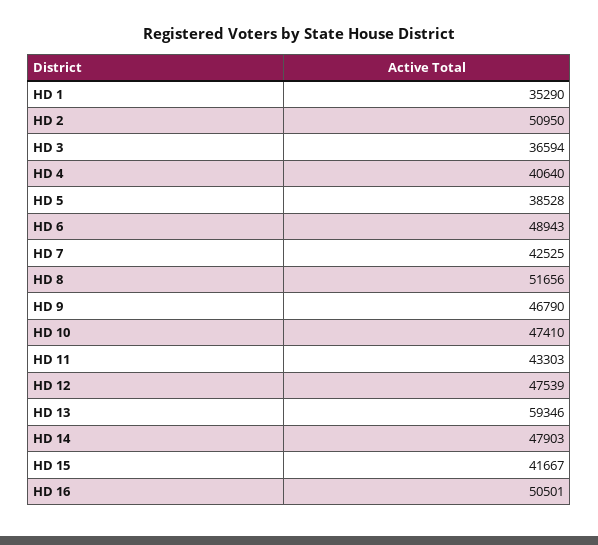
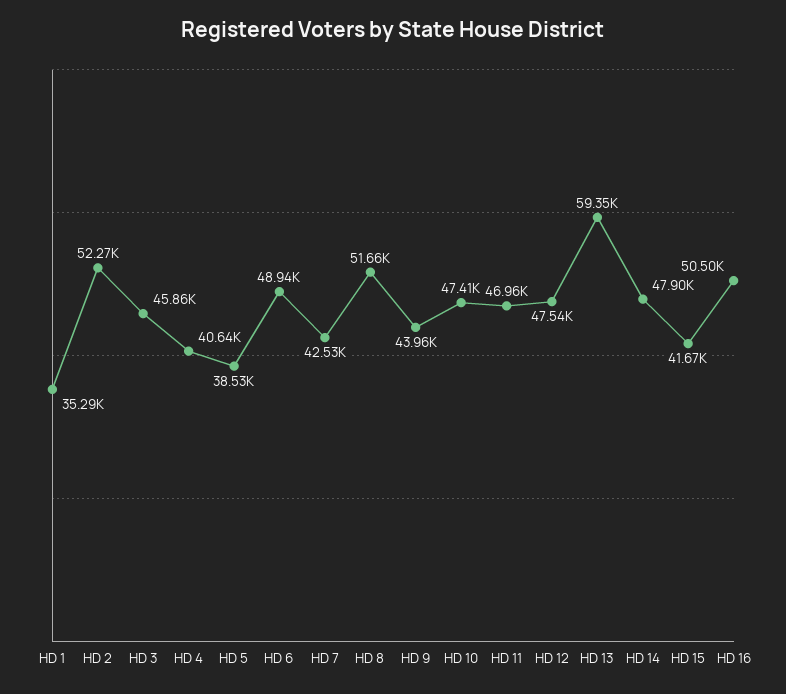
  {
    "HD 1": 35290,
-   "HD 2": 50950,
+   "HD 2": 52270,
-   "HD 3": 36594,
+   "HD 3": 45860,
    "HD 4": 40640,
    "HD 5": 38528,
    "HD 6": 48943,
    "HD 7": 42525,
    "HD 8": 51656,
-   "HD 9": 46790,
+   "HD 9": 43960,
    "HD 10": 47410,
-   "HD 11": 43303,
+   "HD 11": 46960,
    "HD 12": 47539,
    "HD 13": 59346,
    "HD 14": 47903,
    "HD 15": 41667,
    "HD 16": 50501
  }

